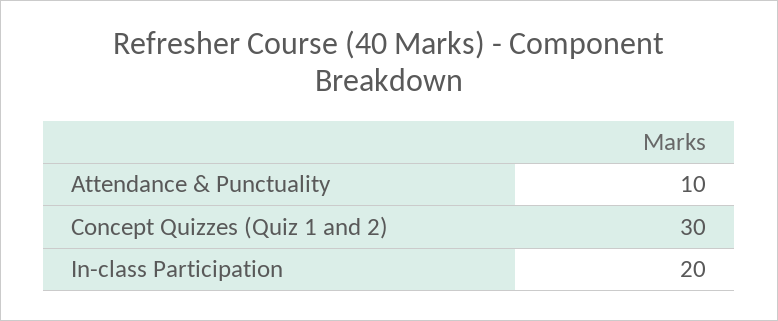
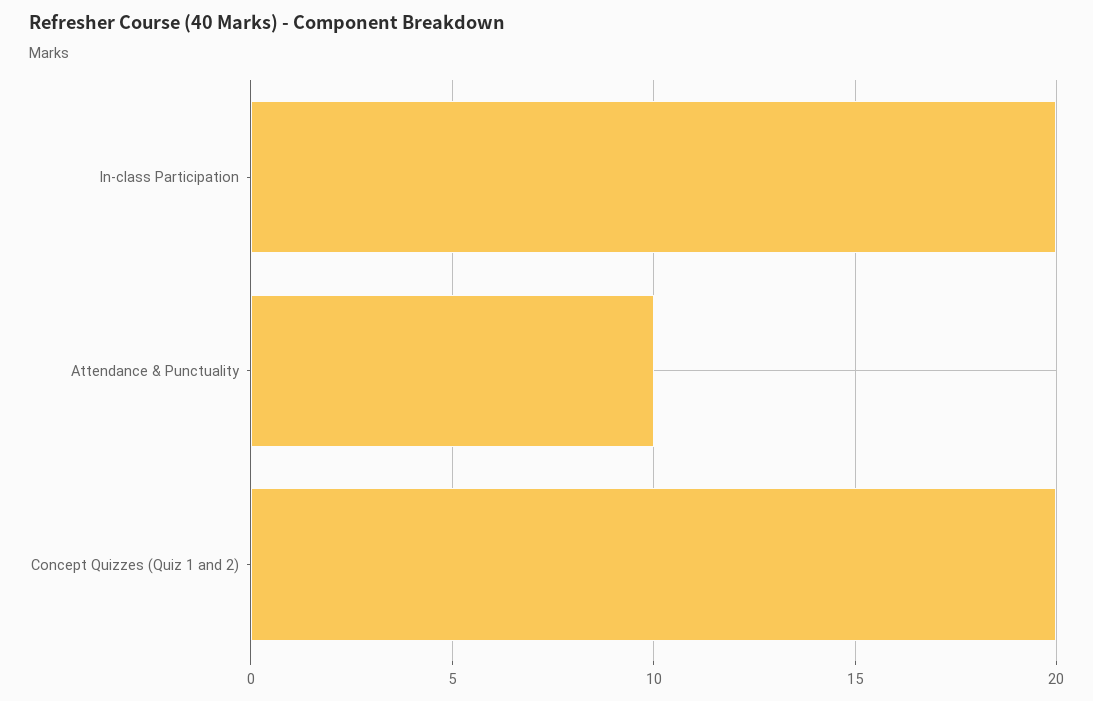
  {
    "Attendance & Punctuality": 10,
-   "Concept Quizzes (Quiz 1 and 2)": 30,
+   "Concept Quizzes (Quiz 1 and 2)": 20,
    "In-class Participation": 20
  }

